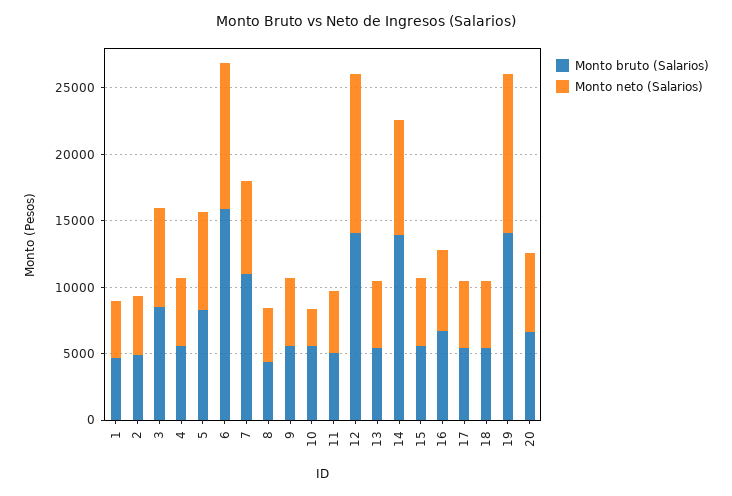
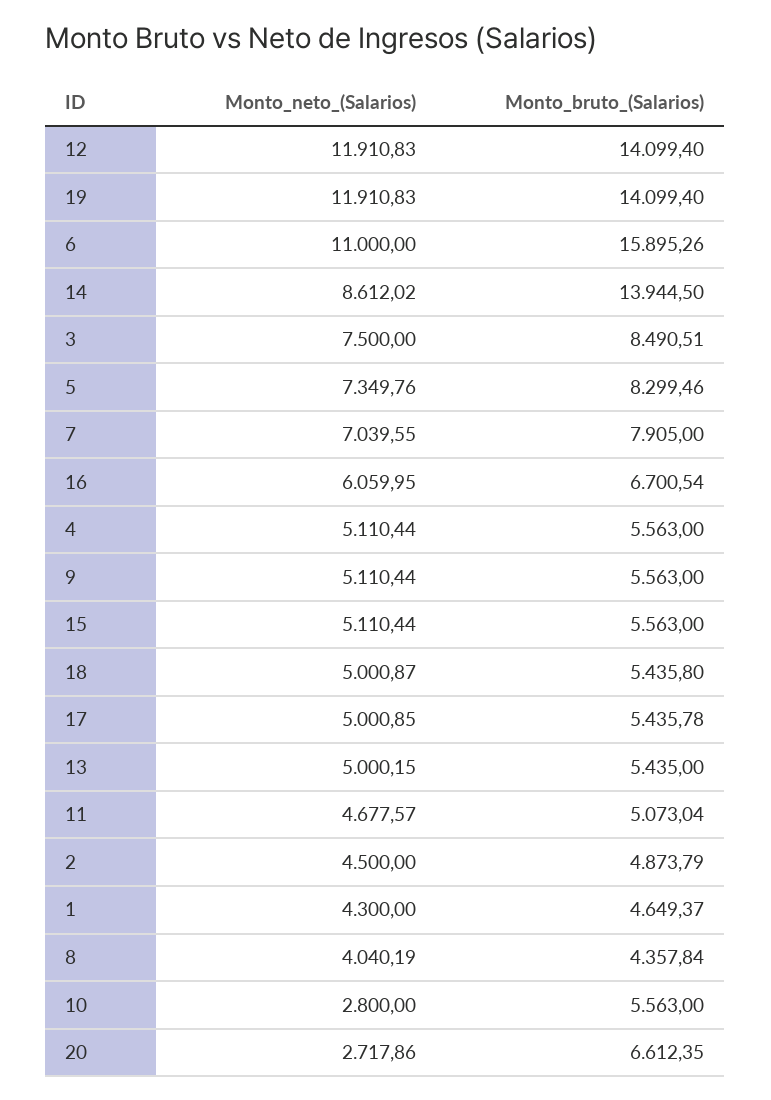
  {
    "Monto bruto (Salarios)": {
      "1": 4649.37,
      "2": 4873.79,
      "3": 8490.51,
      "4": 5563,
      "5": 8299.46,
      "6": 15895.26,
-     "7": 11000,
+     "7": 7905,
      "8": 4357.84,
      "9": 5563,
      "10": 5563,
      "11": 5073.04,
      "12": 14099.4,
      "13": 5435,
      "14": 13944.5,
      "15": 5563,
      "16": 6700.54,
      "17": 5435.78,
      "18": 5435.8,
      "19": 14099.4,
      "20": 6612.35
    },
    "Monto neto (Salarios)": {
      "1": 4300,
      "2": 4500,
      "3": 7500,
      "4": 5110.44,
      "5": 7349.76,
      "6": 11000,
      "7": 7039.55,
      "8": 4040.19,
      "9": 5110.44,
      "10": 2800,
      "11": 4677.57,
      "12": 11910.83,
      "13": 5000.15,
      "14": 8612.02,
      "15": 5110.44,
      "16": 6059.95,
      "17": 5000.85,
      "18": 5000.87,
      "19": 11910.83,
-     "20": 6000
+     "20": 2717.86
    }
  }

